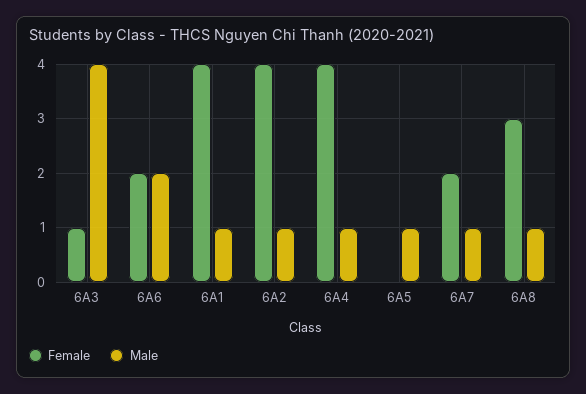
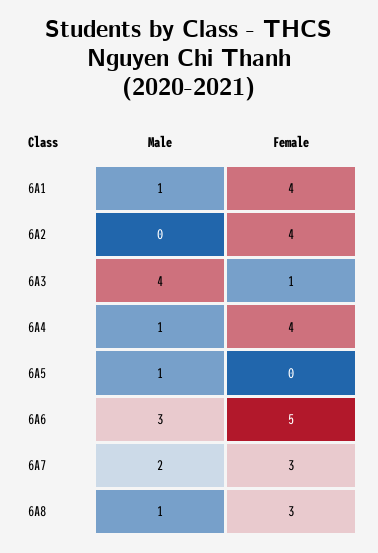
  {
    "Female": {
      "6A3": 1,
-     "6A6": 2,
+     "6A6": 5,
      "6A1": 4,
      "6A2": 4,
      "6A4": 4,
      "6A5": 0,
-     "6A7": 2,
+     "6A7": 3,
      "6A8": 3
    },
    "Male": {
      "6A3": 4,
-     "6A6": 2,
+     "6A6": 3,
      "6A1": 1,
-     "6A2": 1,
+     "6A2": 0,
      "6A4": 1,
      "6A5": 1,
-     "6A7": 1,
+     "6A7": 2,
      "6A8": 1
    }
  }

